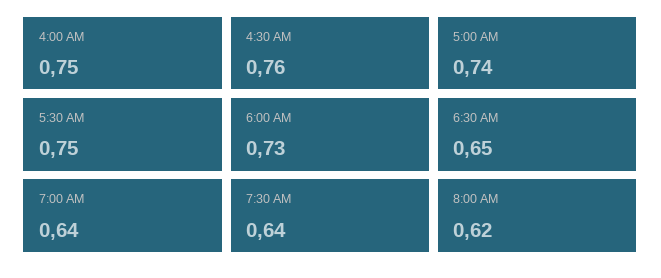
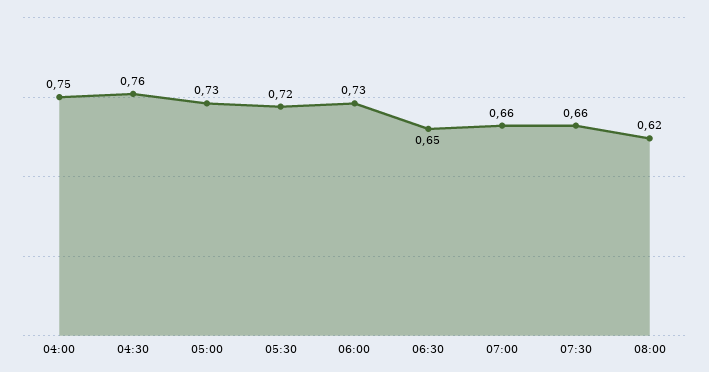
  {
    "4:00 AM": 0.75,
    "4:30 AM": 0.76,
-   "5:00 AM": 0.74,
+   "5:00 AM": 0.73,
-   "5:30 AM": 0.75,
+   "5:30 AM": 0.72,
    "6:00 AM": 0.73,
    "6:30 AM": 0.65,
-   "7:00 AM": 0.64,
+   "7:00 AM": 0.66,
-   "7:30 AM": 0.64,
+   "7:30 AM": 0.66,
    "8:00 AM": 0.62
  }

